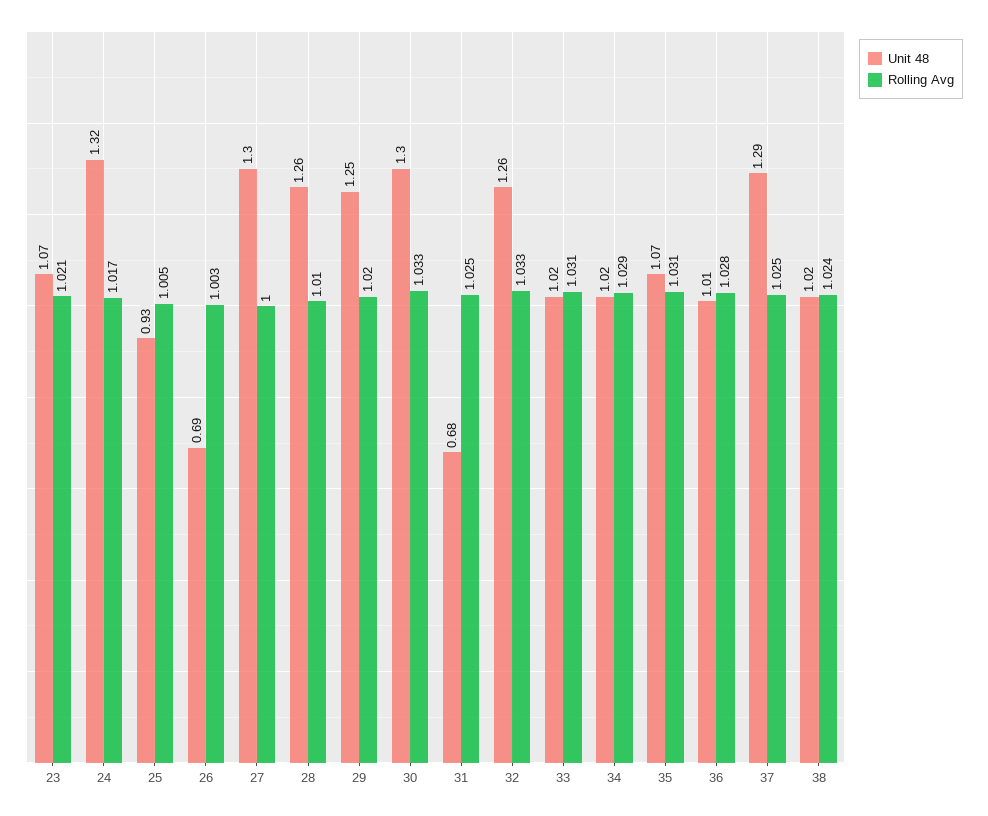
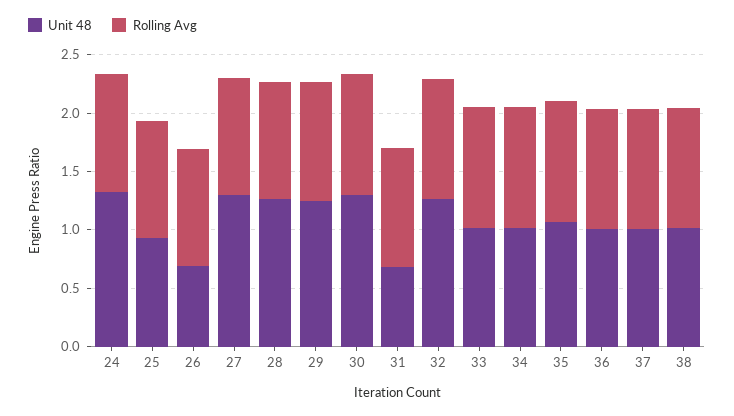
  {
    "Unit 48": {
-     "23": 1.07,
      "24": 1.32,
      "25": 0.93,
      "26": 0.69,
      "27": 1.3,
      "28": 1.26,
      "29": 1.25,
      "30": 1.3,
      "31": 0.68,
      "32": 1.26,
      "33": 1.02,
      "34": 1.02,
      "35": 1.07,
      "36": 1.01,
-     "37": 1.29,
+     "37": 1,
      "38": 1.02
    },
    "Rolling Avg": {
-     "23": 1.021,
      "24": 1.017,
      "25": 1.005,
      "26": 1.003,
      "27": 1,
      "28": 1.01,
      "29": 1.02,
      "30": 1.033,
      "31": 1.025,
      "32": 1.033,
      "33": 1.031,
      "34": 1.029,
      "35": 1.031,
      "36": 1.028,
      "37": 1.025,
      "38": 1.024
    }
  }

